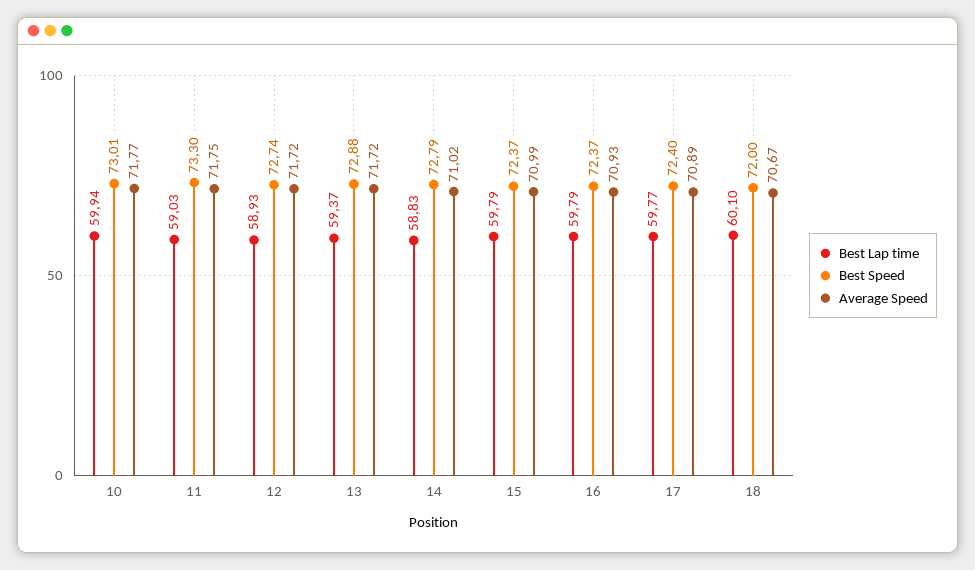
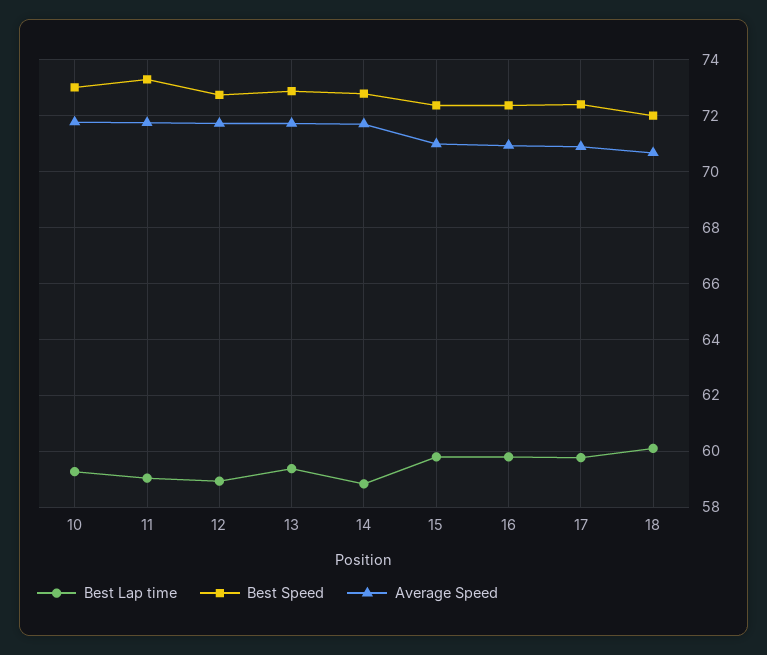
  {
    "Best Lap time": {
-     "10": 59.94,
+     "10": 59.25,
      "11": 59.03,
      "12": 58.93,
      "13": 59.37,
      "14": 58.83,
      "15": 59.79,
      "16": 59.79,
      "17": 59.77,
      "18": 60.1
    },
    "Best Speed": {
      "10": 73.01,
      "11": 73.3,
      "12": 72.74,
      "13": 72.88,
      "14": 72.79,
      "15": 72.37,
      "16": 72.37,
      "17": 72.4,
      "18": 72
    },
    "Average Speed": {
      "10": 71.77,
      "11": 71.75,
      "12": 71.72,
      "13": 71.72,
-     "14": 71.02,
+     "14": 71.75,
      "15": 70.99,
      "16": 70.93,
      "17": 70.89,
      "18": 70.67
    }
  }

